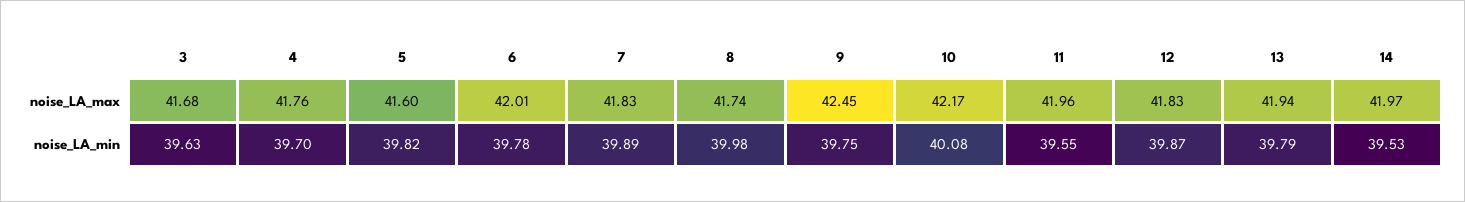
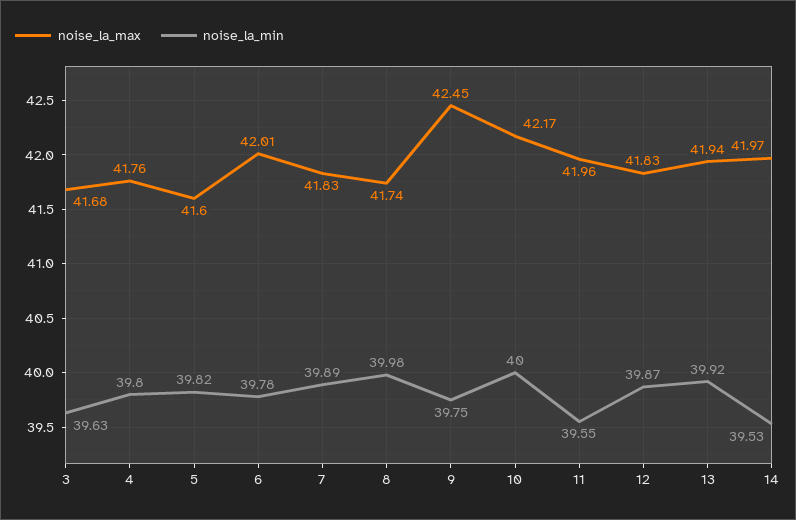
  {
    "noise_LA_max": {
      "3": 41.68,
      "4": 41.76,
      "5": 41.6,
      "6": 42.01,
      "7": 41.83,
      "8": 41.74,
      "9": 42.45,
      "10": 42.17,
      "11": 41.96,
      "12": 41.83,
      "13": 41.94,
      "14": 41.97
    },
    "noise_LA_min": {
      "3": 39.63,
-     "4": 39.7,
+     "4": 39.8,
      "5": 39.82,
      "6": 39.78,
      "7": 39.89,
      "8": 39.98,
      "9": 39.75,
-     "10": 40.08,
+     "10": 40,
      "11": 39.55,
      "12": 39.87,
-     "13": 39.79,
+     "13": 39.92,
      "14": 39.53
    }
  }

